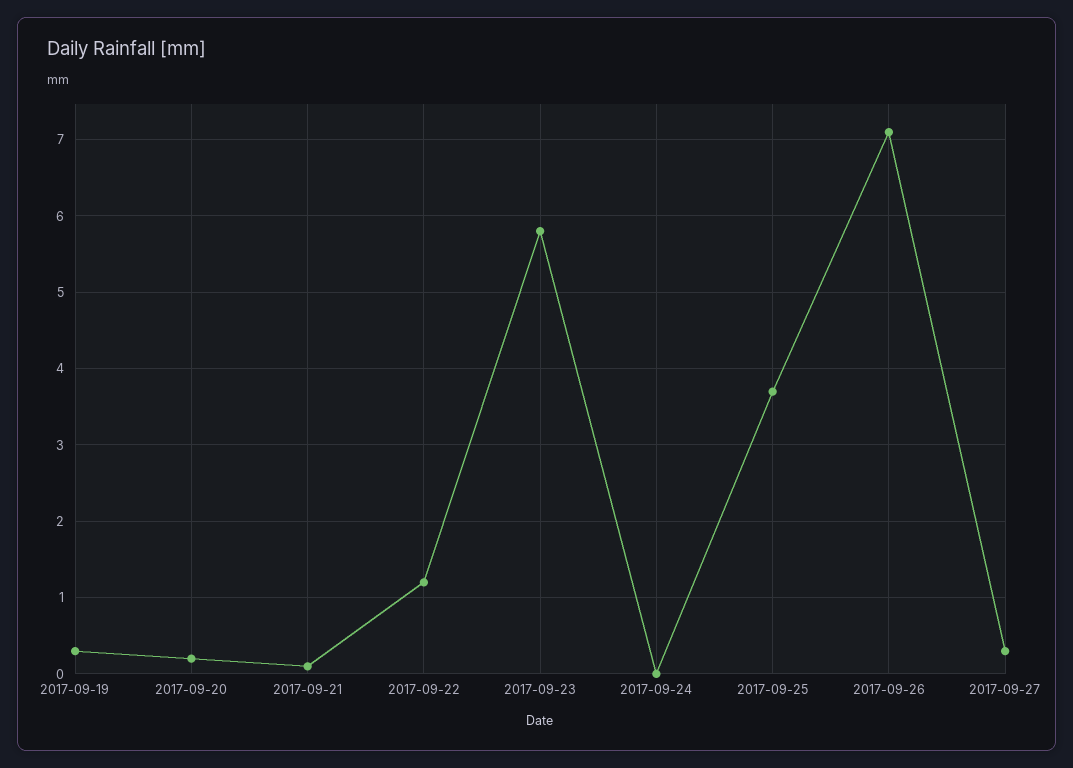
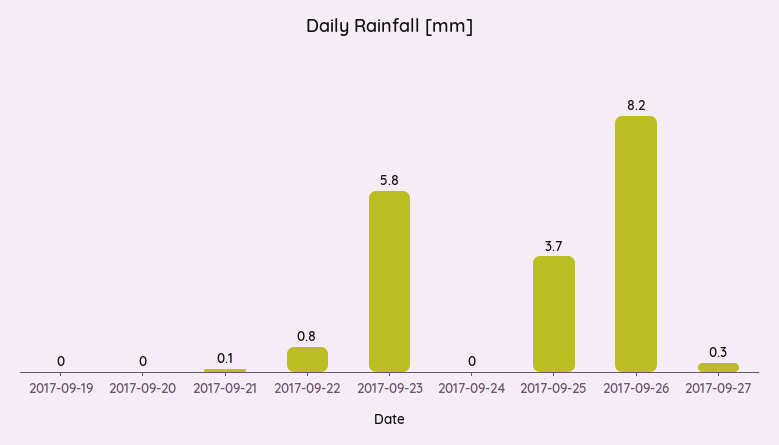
  {
-   "2017-09-19": 0.3,
+   "2017-09-19": 0,
-   "2017-09-20": 0.2,
+   "2017-09-20": 0,
    "2017-09-21": 0.1,
-   "2017-09-22": 1.2,
+   "2017-09-22": 0.8,
    "2017-09-23": 5.8,
    "2017-09-24": 0,
    "2017-09-25": 3.7,
-   "2017-09-26": 7.1,
+   "2017-09-26": 8.2,
    "2017-09-27": 0.3
  }

